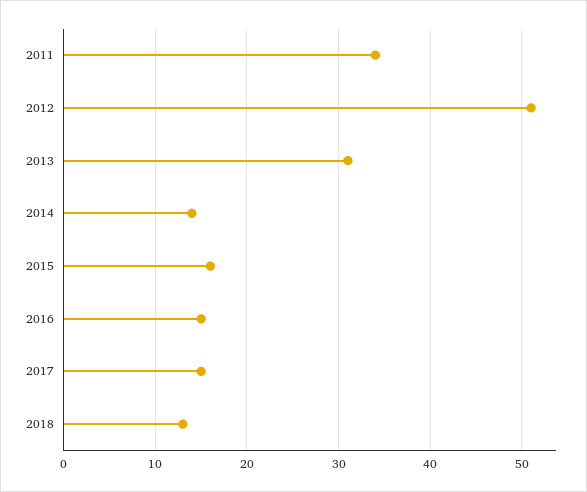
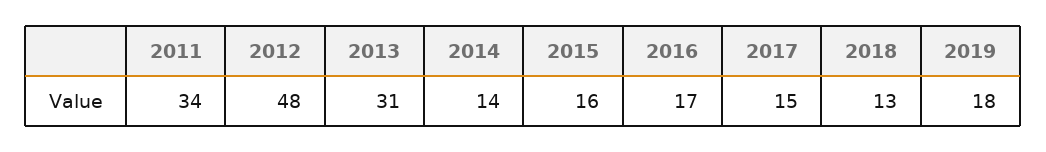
  {
    "2011": 34,
-   "2012": 51,
+   "2012": 48,
    "2013": 31,
    "2014": 14,
    "2015": 16,
-   "2016": 15,
+   "2016": 17,
    "2017": 15,
-   "2018": 13
+   "2018": 13,
+   "2019": 18
  }

